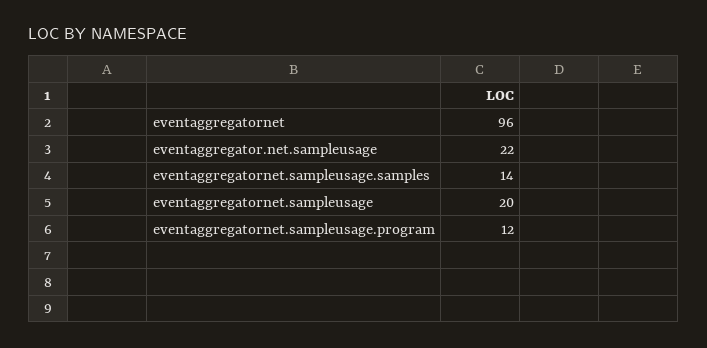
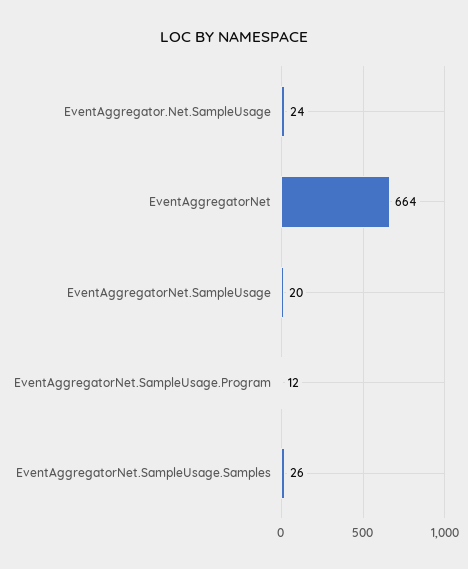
  {
-   "eventaggregatornet": 96,
+   "eventaggregatornet": 664,
-   "eventaggregator.net.sampleusage": 22,
+   "eventaggregator.net.sampleusage": 24,
-   "eventaggregatornet.sampleusage.samples": 14,
+   "eventaggregatornet.sampleusage.samples": 26,
    "eventaggregatornet.sampleusage": 20,
    "eventaggregatornet.sampleusage.program": 12
  }

